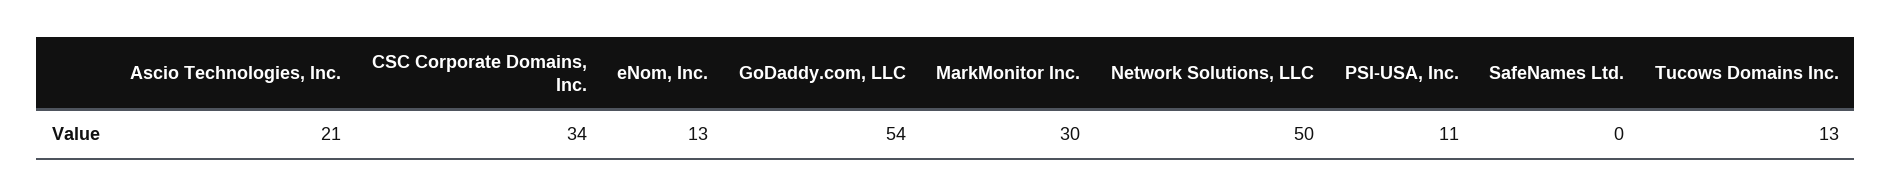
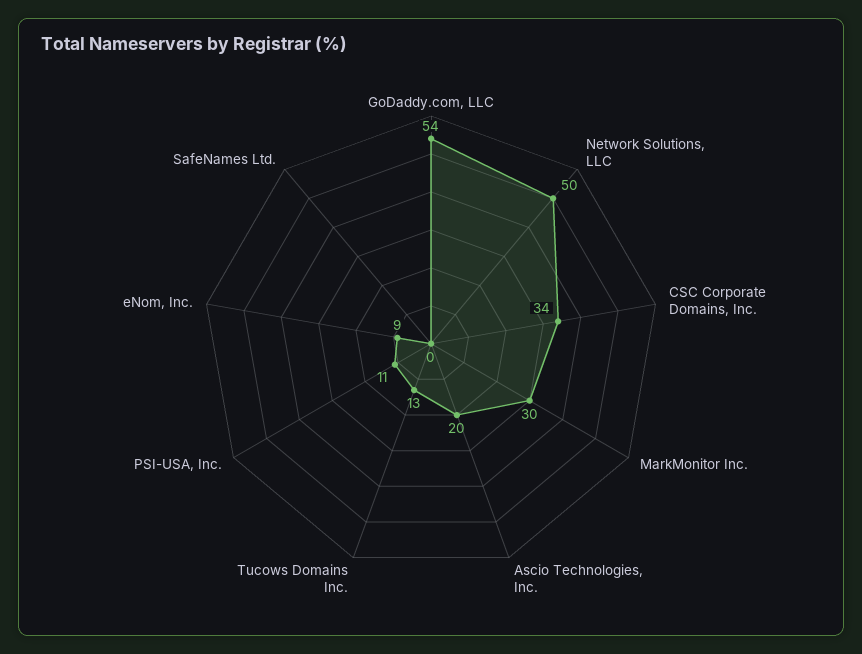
  {
-   "Ascio Technologies, Inc.": 21,
+   "Ascio Technologies, Inc.": 20,
    "CSC Corporate Domains, Inc.": 34,
-   "eNom, Inc.": 13,
+   "eNom, Inc.": 9,
    "GoDaddy.com, LLC": 54,
    "MarkMonitor Inc.": 30,
    "Network Solutions, LLC": 50,
    "PSI-USA, Inc.": 11,
    "SafeNames Ltd.": 0,
    "Tucows Domains Inc.": 13
  }

